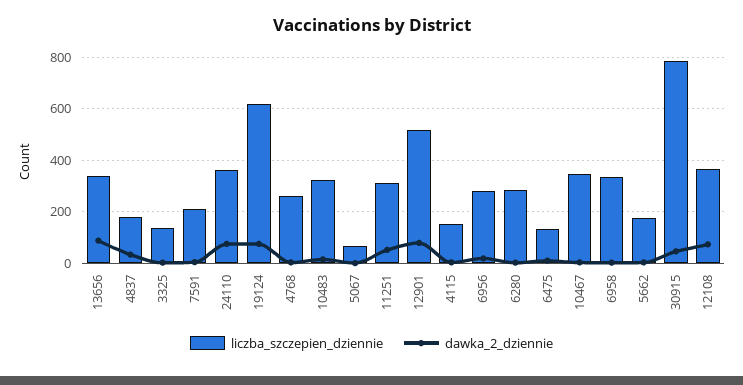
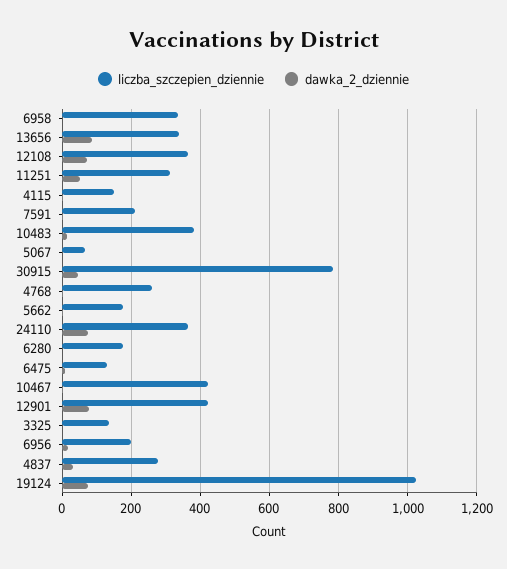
  {
    "liczba_szczepien_dziennie": {
      "13656": 340,
-     "4837": 175,
+     "4837": 280,
      "3325": 140,
      "7591": 220,
      "24110": 360,
-     "19124": 625,
+     "19124": 1020,
      "4768": 260,
-     "10483": 325,
+     "10483": 380,
      "5067": 60,
      "11251": 320,
-     "12901": 525,
+     "12901": 420,
      "4115": 160,
-     "6956": 275,
+     "6956": 200,
-     "6280": 275,
+     "6280": 180,
      "6475": 140,
-     "10467": 350,
+     "10467": 420,
      "6958": 340,
      "5662": 180,
      "30915": 780,
      "12108": 360
    },
    "dawka_2_dziennie": {
      "13656": 80,
      "4837": 40,
      "3325": 0,
      "7591": 0,
      "24110": 80,
      "19124": 80,
      "4768": 0,
      "10483": 20,
      "5067": 0,
      "11251": 60,
      "12901": 80,
      "4115": 0,
      "6956": 20,
      "6280": 0,
      "6475": 0,
      "10467": 0,
      "6958": 0,
      "5662": 0,
      "30915": 40,
      "12108": 80
    }
  }

